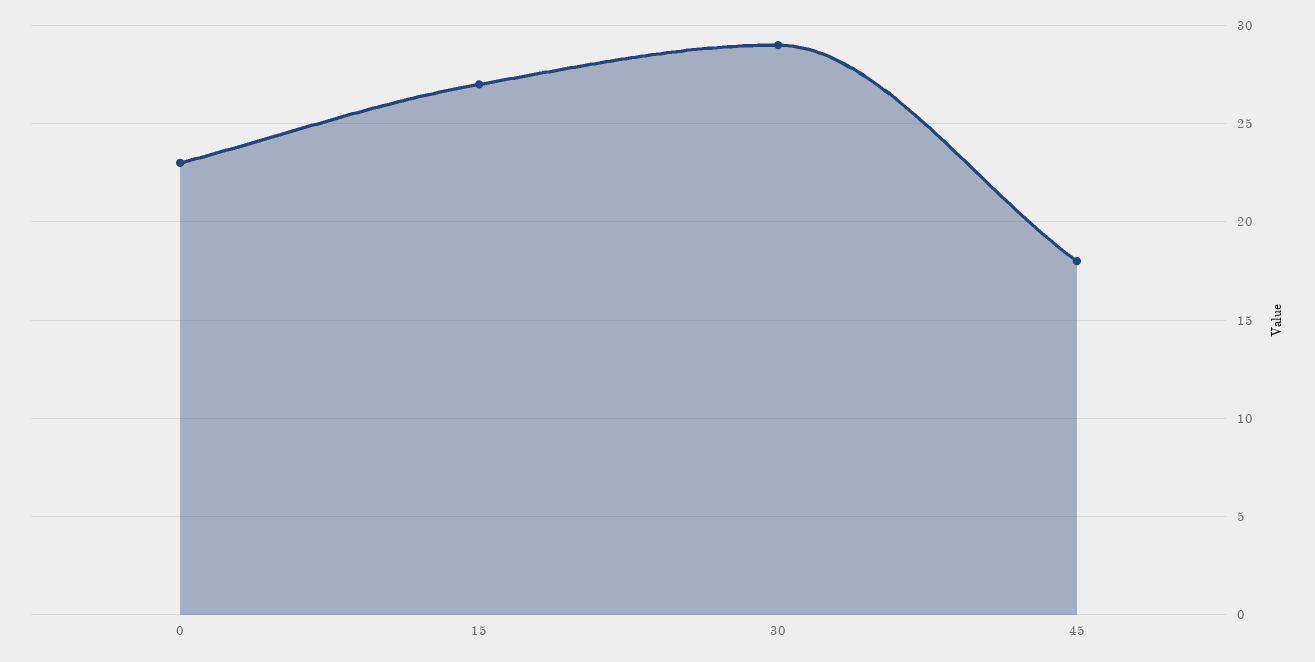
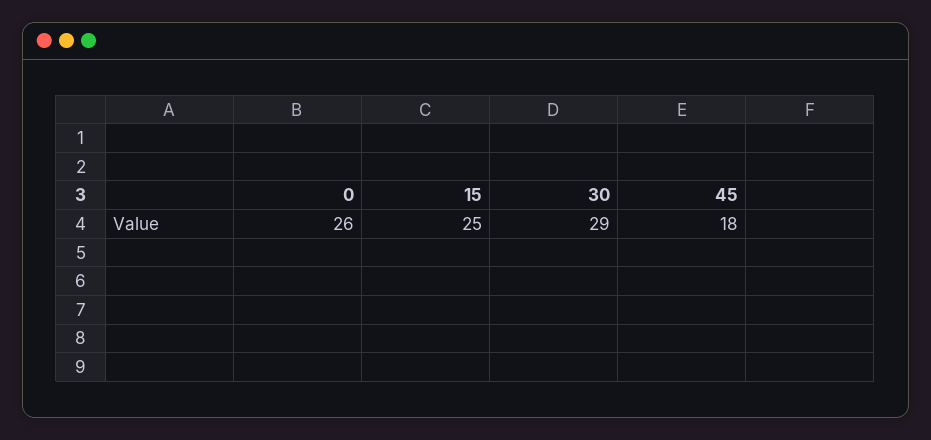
  {
-   "0": 23,
+   "0": 26,
-   "15": 27,
+   "15": 25,
    "30": 29,
    "45": 18
  }

